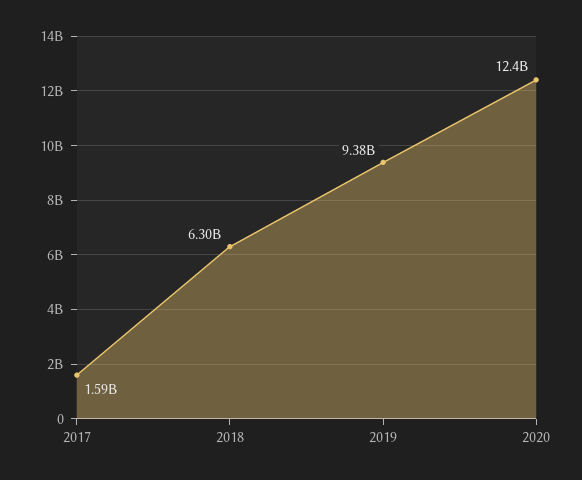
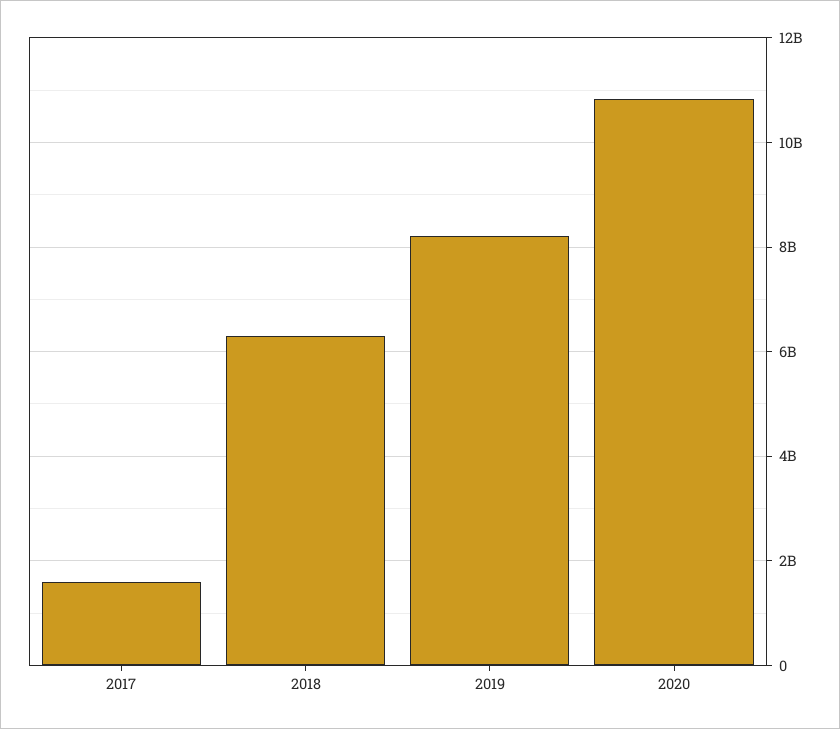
  {
    "2017": 1590000000,
    "2018": 6300000000,
-   "2019": 9380000000,
+   "2019": 8200000000,
-   "2020": 12400000000
+   "2020": 10800000000
  }

